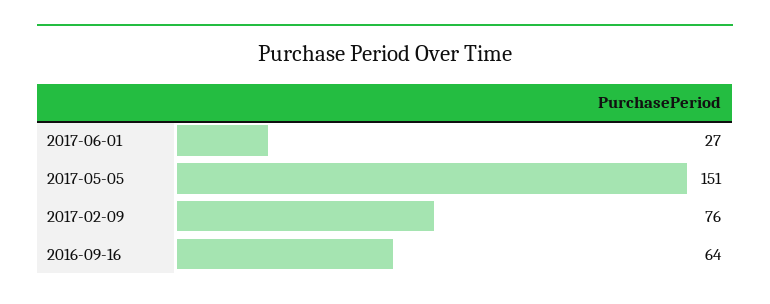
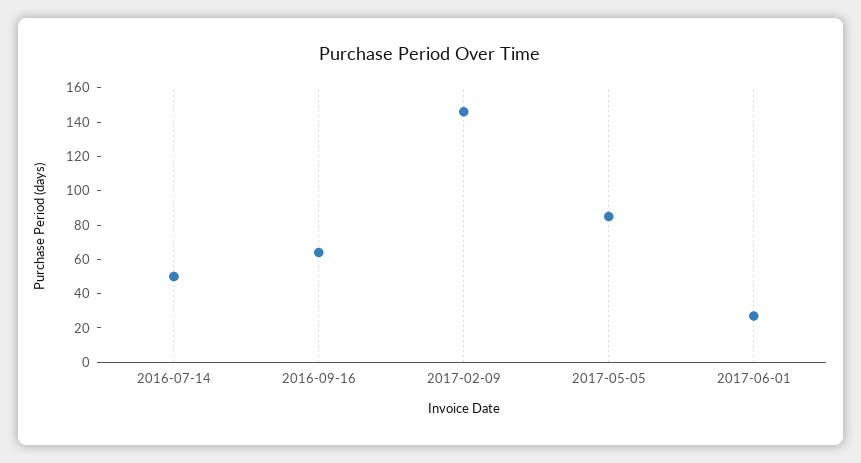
  {
    "2017-06-01": 27,
-   "2017-05-05": 151,
+   "2017-05-05": 85,
-   "2017-02-09": 76,
+   "2017-02-09": 145,
-   "2016-09-16": 64
+   "2016-09-16": 64,
+   "2016-07-14": 50
  }

